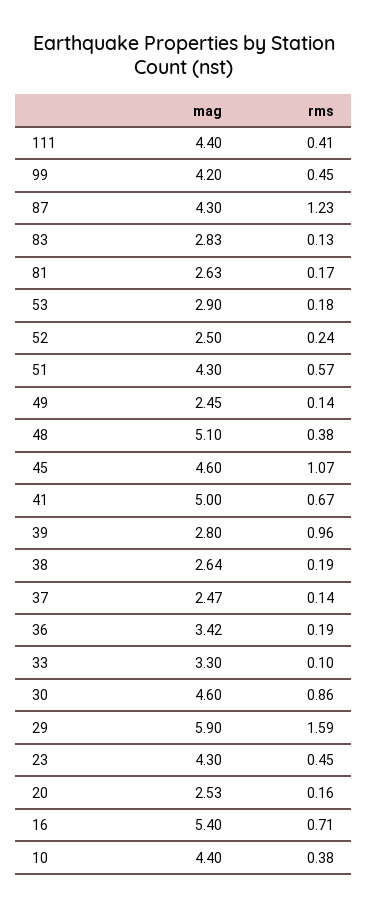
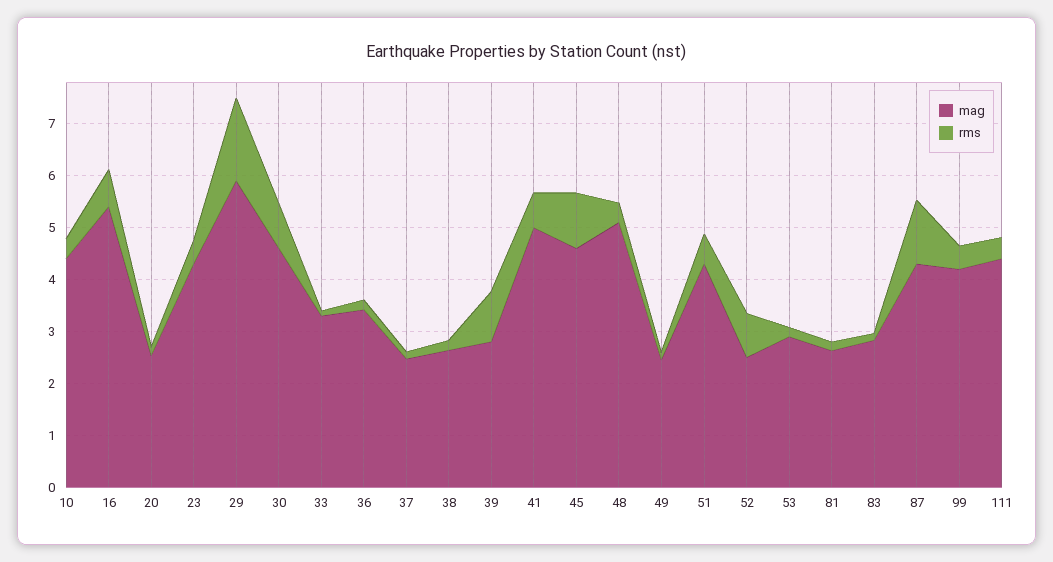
  {
    "mag": {
      "111": 4.4,
      "99": 4.2,
      "87": 4.3,
      "83": 2.83,
      "81": 2.63,
      "53": 2.9,
      "52": 2.5,
      "51": 4.3,
      "49": 2.45,
      "48": 5.1,
      "45": 4.6,
      "41": 5,
      "39": 2.8,
      "38": 2.64,
      "37": 2.47,
      "36": 3.42,
      "33": 3.3,
      "30": 4.6,
      "29": 5.9,
      "23": 4.3,
      "20": 2.53,
      "16": 5.4,
      "10": 4.4
    },
    "rms": {
      "111": 0.41,
      "99": 0.45,
      "87": 1.23,
      "83": 0.13,
      "81": 0.17,
      "53": 0.18,
-     "52": 0.24,
+     "52": 0.8,
      "51": 0.57,
      "49": 0.14,
      "48": 0.38,
      "45": 1.07,
      "41": 0.67,
      "39": 0.96,
      "38": 0.19,
      "37": 0.14,
      "36": 0.19,
      "33": 0.1,
      "30": 0.86,
      "29": 1.59,
      "23": 0.45,
      "20": 0.16,
      "16": 0.71,
      "10": 0.38
    }
  }

